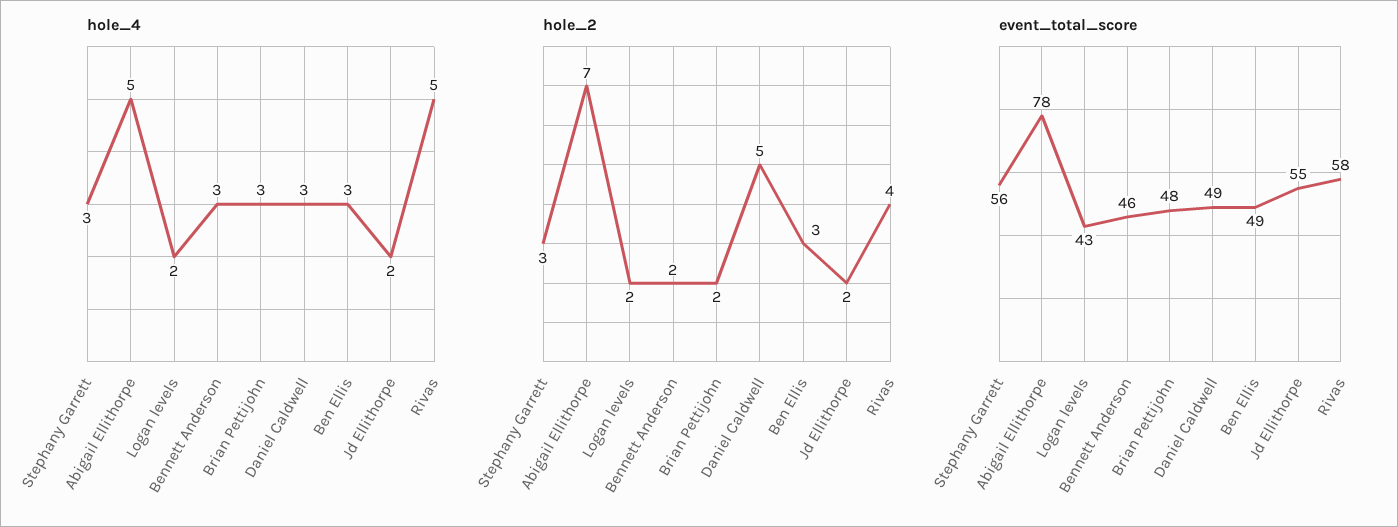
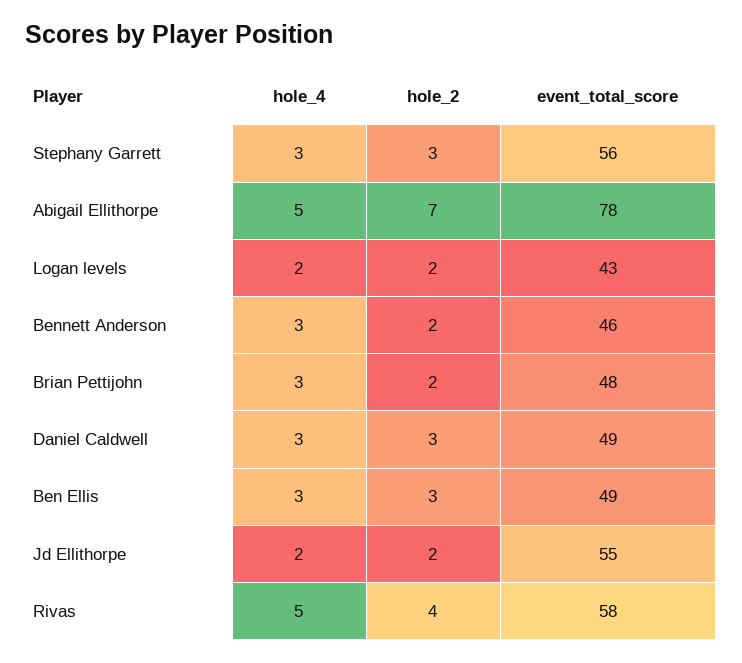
  {
    "hole_4": {
      "Stephany Garrett": 3,
      "Abigail Ellithorpe": 5,
      "Logan levels": 2,
      "Bennett Anderson": 3,
      "Brian Pettijohn": 3,
      "Daniel Caldwell": 3,
      "Ben Ellis": 3,
      "Jd Ellithorpe": 2,
      "Rivas": 5
    },
    "hole_2": {
      "Stephany Garrett": 3,
      "Abigail Ellithorpe": 7,
      "Logan levels": 2,
      "Bennett Anderson": 2,
      "Brian Pettijohn": 2,
-     "Daniel Caldwell": 5,
+     "Daniel Caldwell": 3,
      "Ben Ellis": 3,
      "Jd Ellithorpe": 2,
      "Rivas": 4
    },
    "event_total_score": {
      "Stephany Garrett": 56,
      "Abigail Ellithorpe": 78,
      "Logan levels": 43,
      "Bennett Anderson": 46,
      "Brian Pettijohn": 48,
      "Daniel Caldwell": 49,
      "Ben Ellis": 49,
      "Jd Ellithorpe": 55,
      "Rivas": 58
    }
  }

